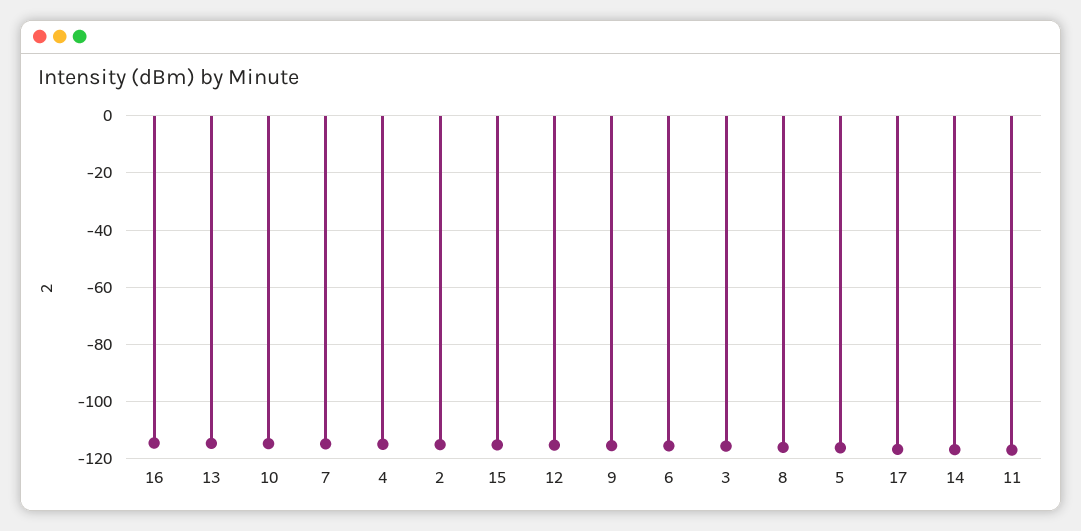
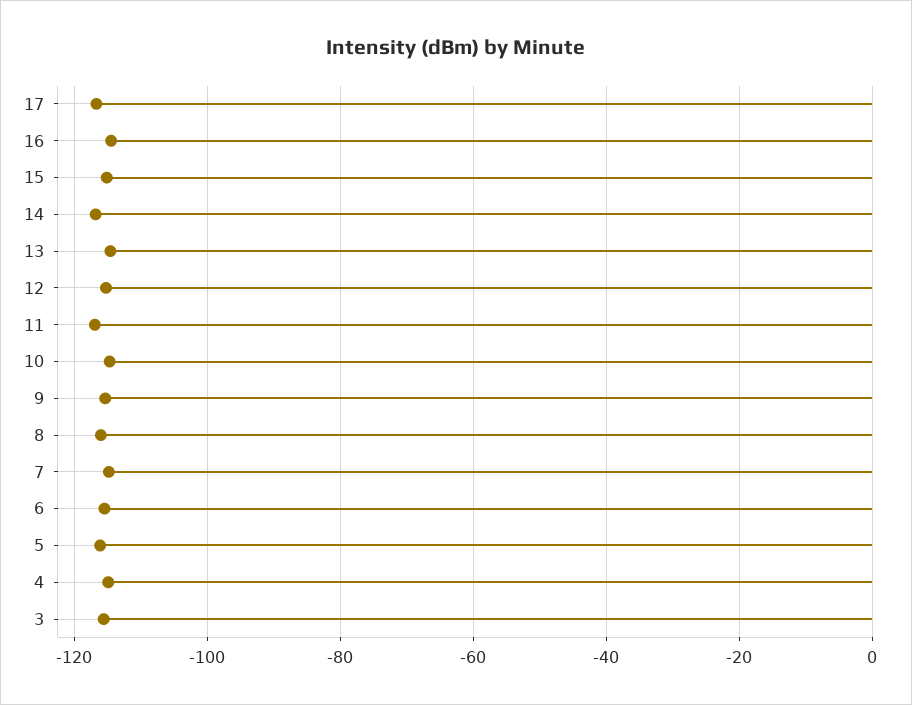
  {
    "16": -114,
    "13": -114,
    "10": -114,
    "7": -114,
    "4": -114,
-   "2": -115,
    "15": -116,
    "12": -116,
    "9": -116,
    "6": -116,
    "3": -116,
    "8": -116,
    "5": -116,
    "17": -116,
    "14": -116,
    "11": -116
  }

